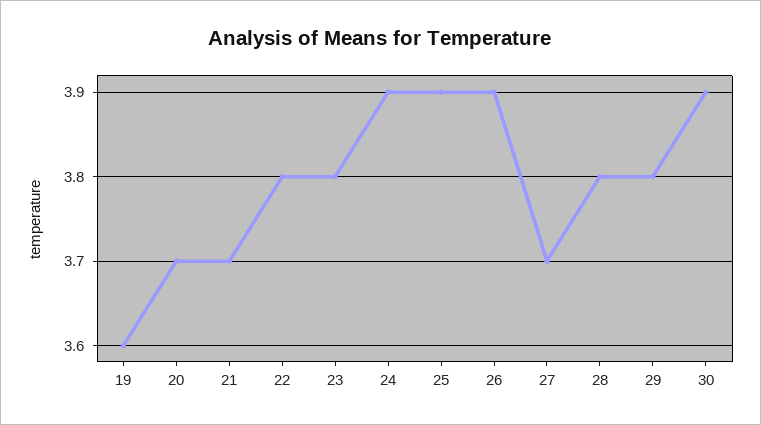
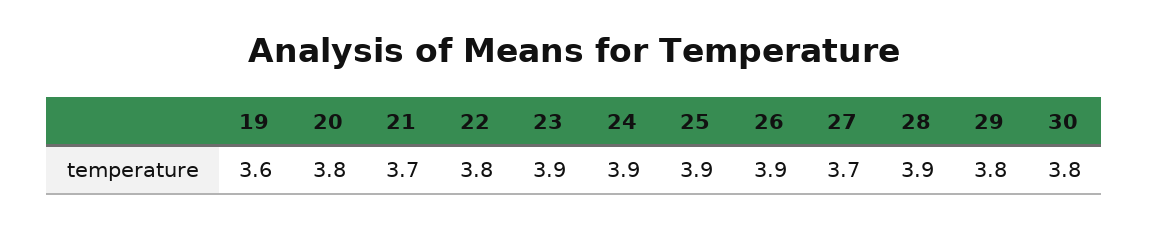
  {
    "19": 3.6,
-   "20": 3.7,
+   "20": 3.8,
    "21": 3.7,
    "22": 3.8,
-   "23": 3.8,
+   "23": 3.9,
    "24": 3.9,
    "25": 3.9,
    "26": 3.9,
    "27": 3.7,
-   "28": 3.8,
+   "28": 3.9,
    "29": 3.8,
-   "30": 3.9
+   "30": 3.8
  }

